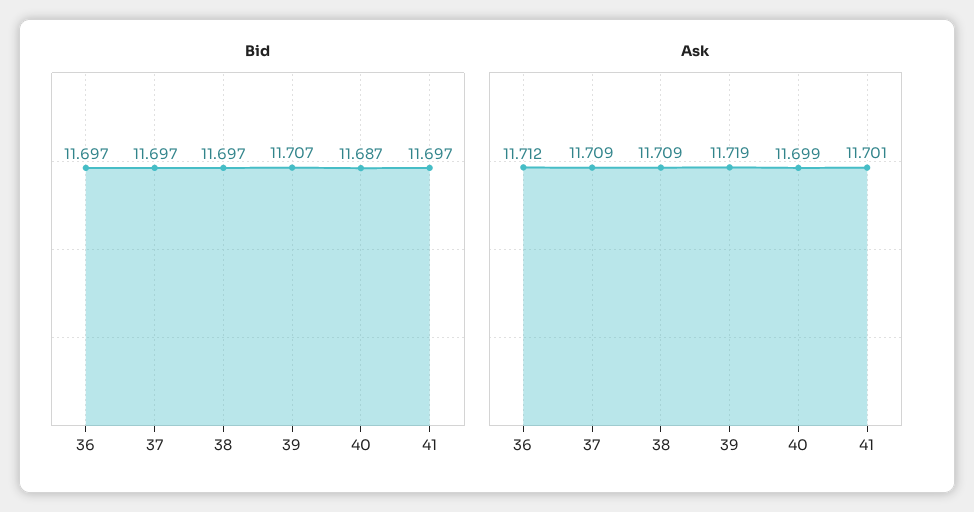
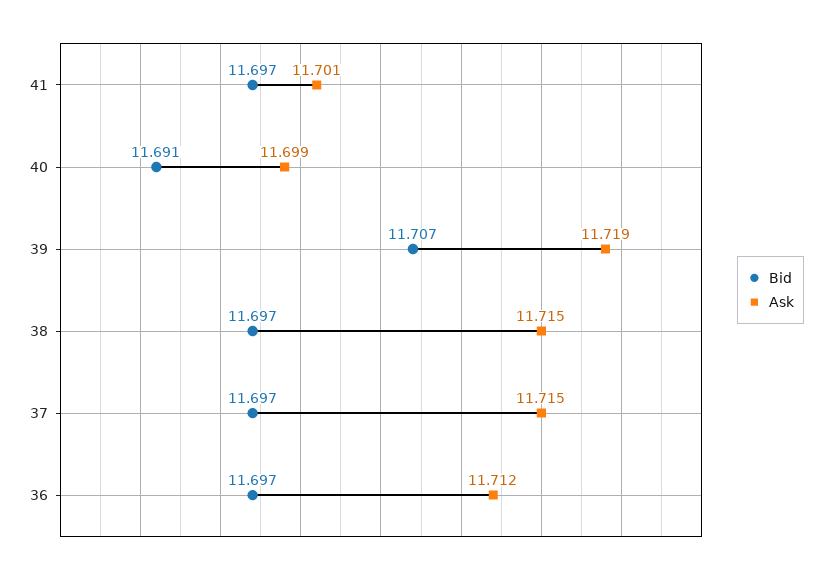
  {
    "Bid": {
      "36": 11.697,
      "37": 11.697,
      "38": 11.697,
      "39": 11.707,
-     "40": 11.687,
+     "40": 11.691,
      "41": 11.697
    },
    "Ask": {
      "36": 11.712,
-     "37": 11.709,
+     "37": 11.715,
-     "38": 11.709,
+     "38": 11.715,
      "39": 11.719,
      "40": 11.699,
      "41": 11.701
    }
  }

